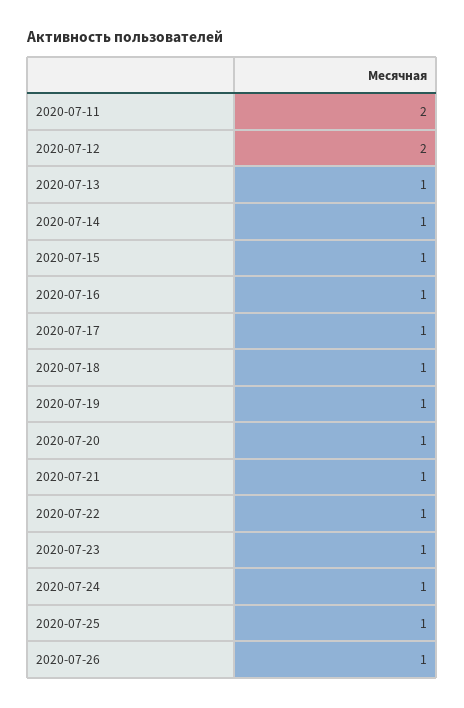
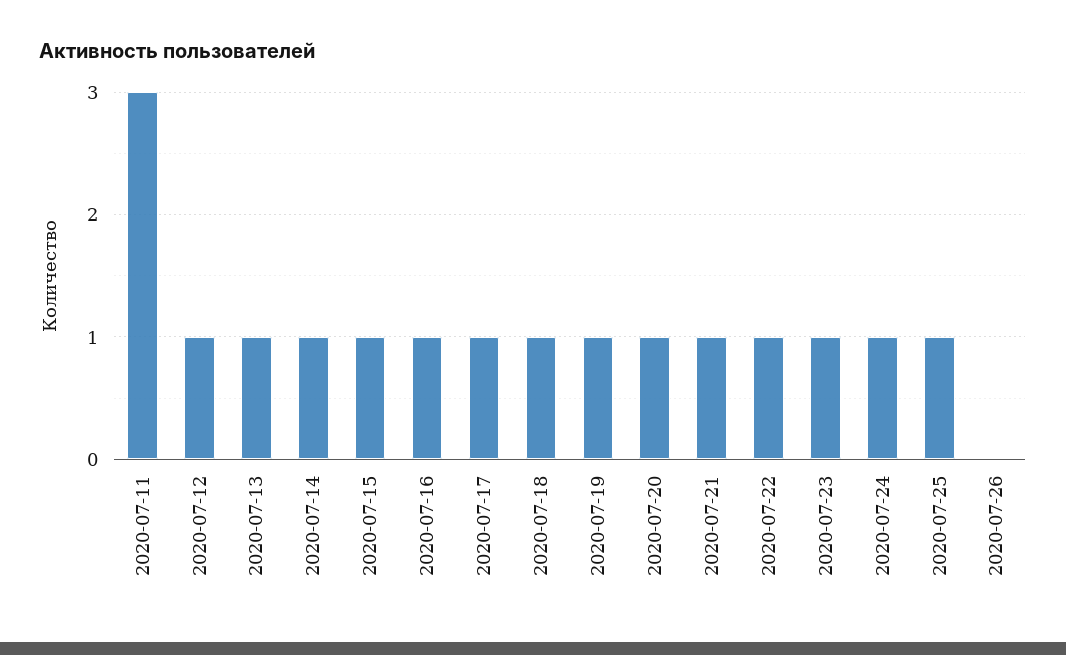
  {
-   "2020-07-11": 2,
+   "2020-07-11": 3,
-   "2020-07-12": 2,
+   "2020-07-12": 1,
    "2020-07-13": 1,
    "2020-07-14": 1,
    "2020-07-15": 1,
    "2020-07-16": 1,
    "2020-07-17": 1,
    "2020-07-18": 1,
    "2020-07-19": 1,
    "2020-07-20": 1,
    "2020-07-21": 1,
    "2020-07-22": 1,
    "2020-07-23": 1,
    "2020-07-24": 1,
    "2020-07-25": 1,
-   "2020-07-26": 1
+   "2020-07-26": 0
  }

